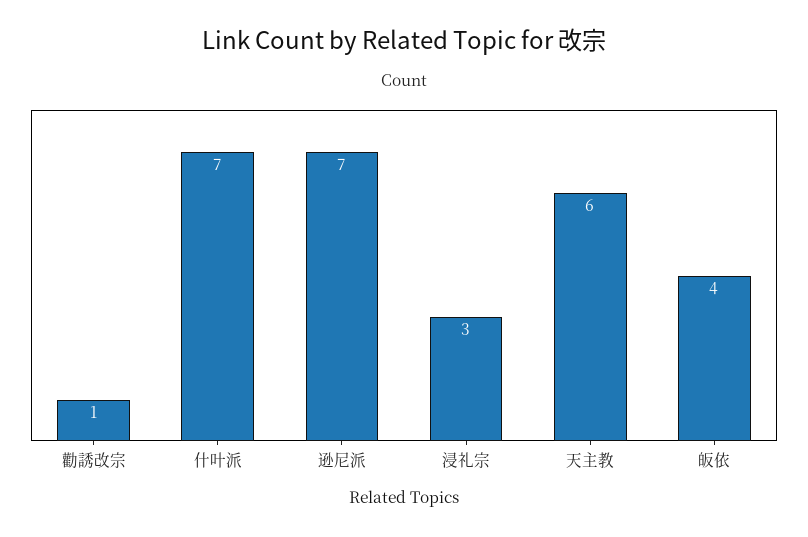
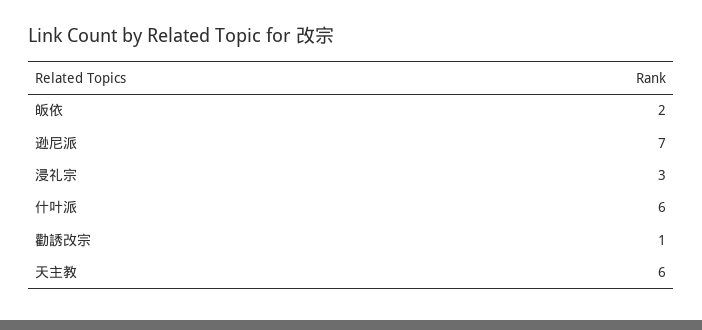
  {
    "勸誘改宗": 1,
-   "什叶派": 7,
+   "什叶派": 6,
    "逊尼派": 7,
    "浸礼宗": 3,
    "天主教": 6,
-   "皈依": 4
+   "皈依": 2
  }

